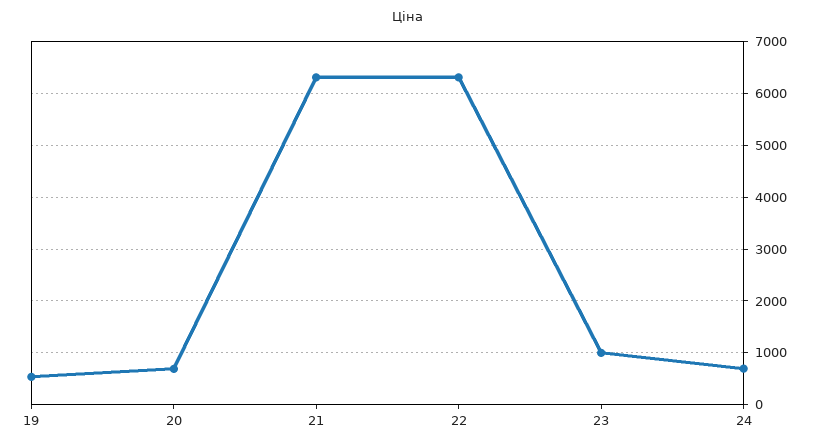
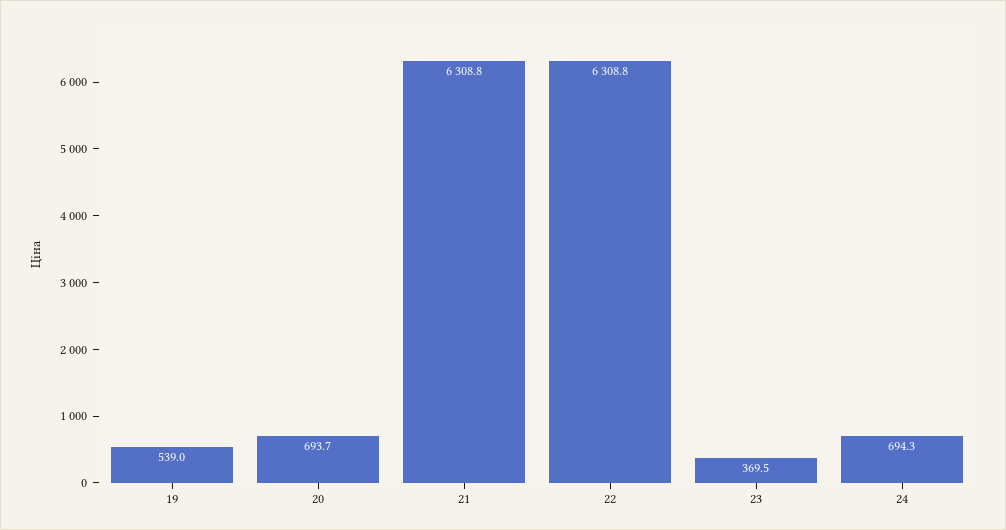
  {
    "19": 539,
    "20": 693.7,
    "21": 6308.8,
    "22": 6308.8,
-   "23": 1000,
+   "23": 369.5,
    "24": 694.3
  }

